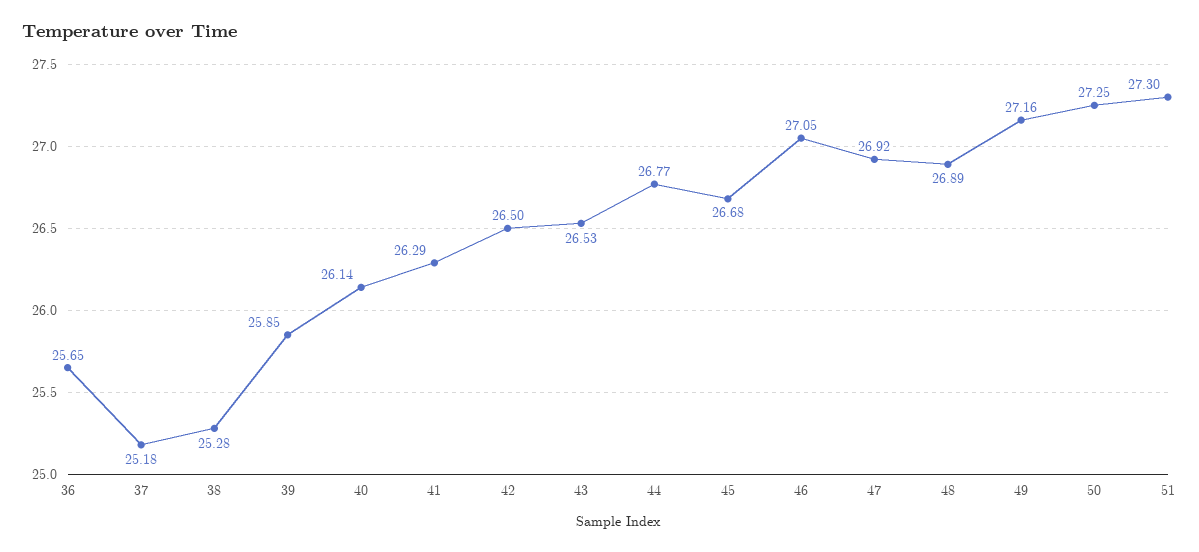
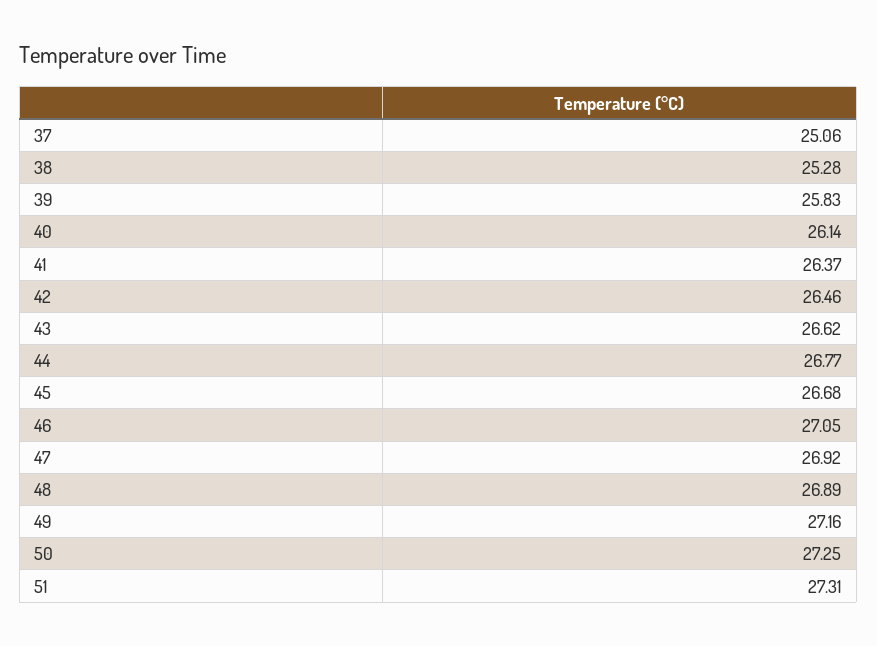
  {
-   "36": 25.65,
-   "37": 25.18,
+   "37": 25.06,
    "38": 25.28,
-   "39": 25.85,
+   "39": 25.83,
    "40": 26.14,
-   "41": 26.29,
+   "41": 26.37,
-   "42": 26.5,
+   "42": 26.46,
-   "43": 26.53,
+   "43": 26.62,
    "44": 26.77,
    "45": 26.68,
    "46": 27.05,
    "47": 26.92,
    "48": 26.89,
    "49": 27.16,
    "50": 27.25,
-   "51": 27.3
+   "51": 27.31
  }

